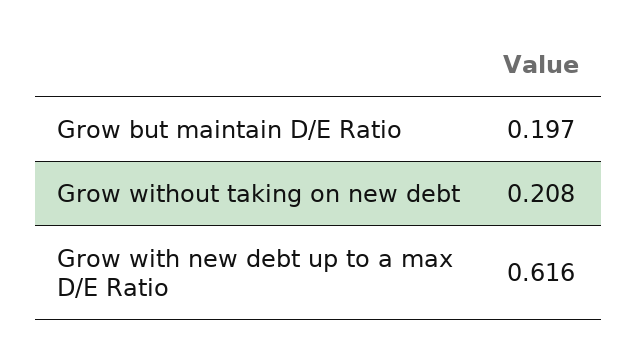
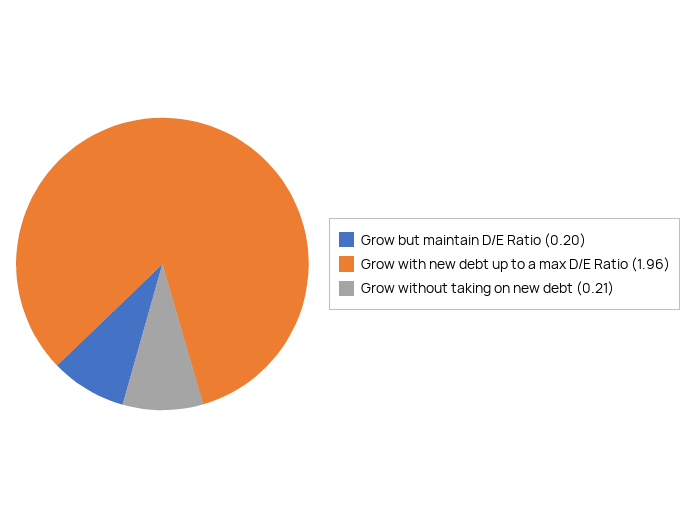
  {
    "Grow but maintain D/E Ratio": 0.197,
    "Grow without taking on new debt": 0.208,
-   "Grow with new debt up to a max D/E Ratio": 0.616
+   "Grow with new debt up to a max D/E Ratio": 1.96
  }

